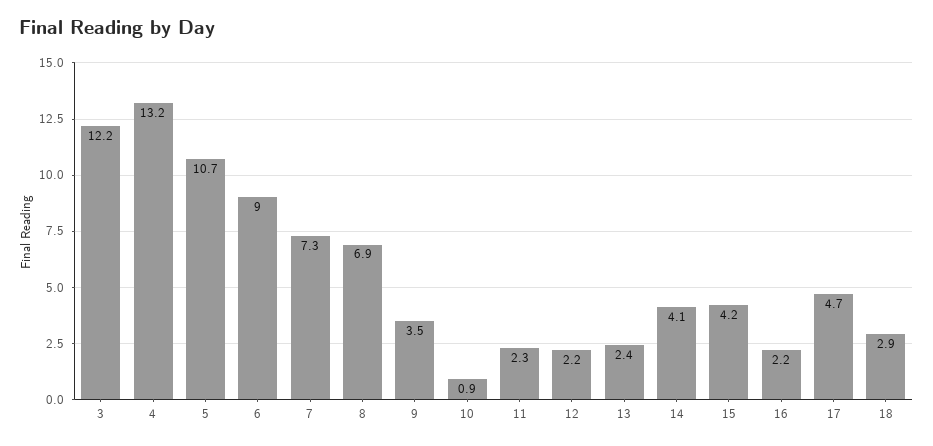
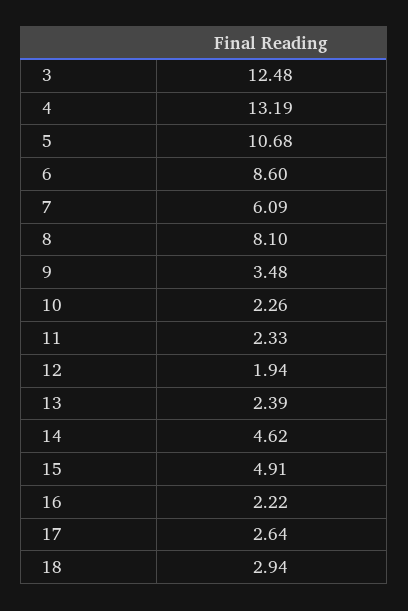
  {
-   "3": 12.2,
+   "3": 12.48,
    "4": 13.19,
    "5": 10.68,
-   "6": 9,
+   "6": 8.6,
-   "7": 7.3,
+   "7": 6.09,
-   "8": 6.9,
+   "8": 8.1,
    "9": 3.48,
-   "10": 0.9,
+   "10": 2.26,
    "11": 2.33,
-   "12": 2.2,
+   "12": 1.94,
    "13": 2.39,
-   "14": 4.1,
+   "14": 4.62,
-   "15": 4.2,
+   "15": 4.91,
    "16": 2.22,
-   "17": 4.7,
+   "17": 2.64,
    "18": 2.94
  }

